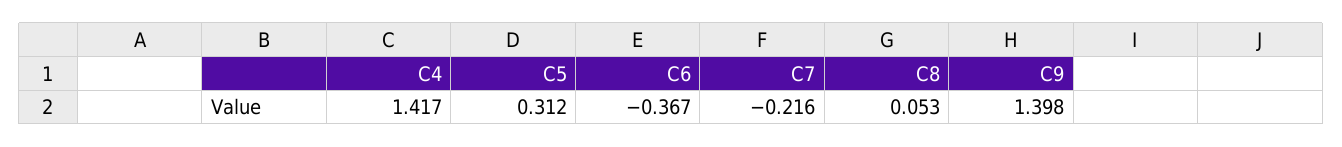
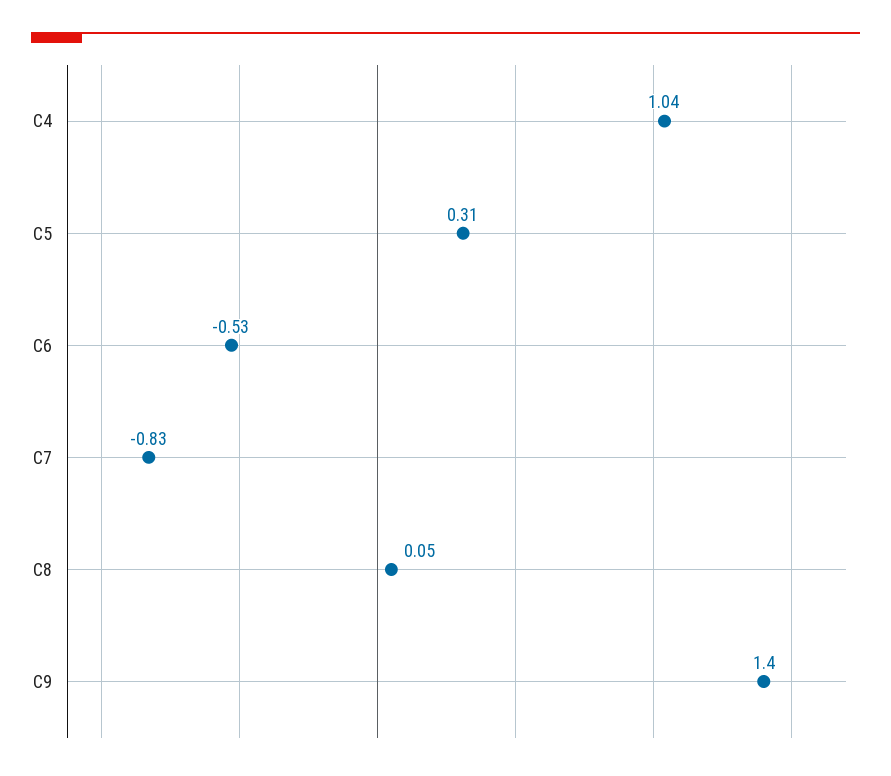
  {
-   "C4": 1.417,
+   "C4": 1.04,
    "C5": 0.312,
-   "C6": -0.367,
+   "C6": -0.53,
-   "C7": -0.216,
+   "C7": -0.83,
    "C8": 0.053,
    "C9": 1.398
  }

